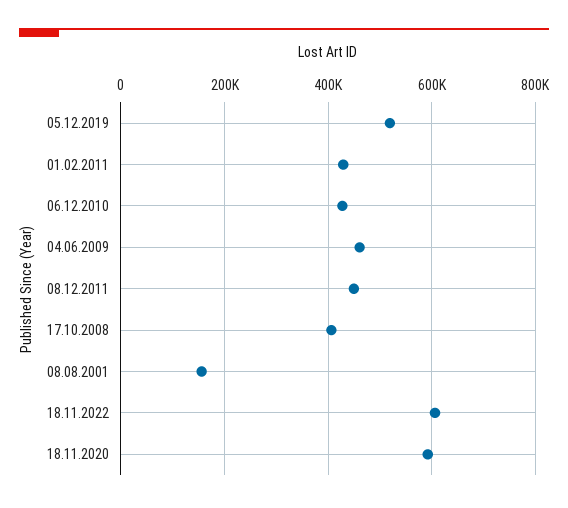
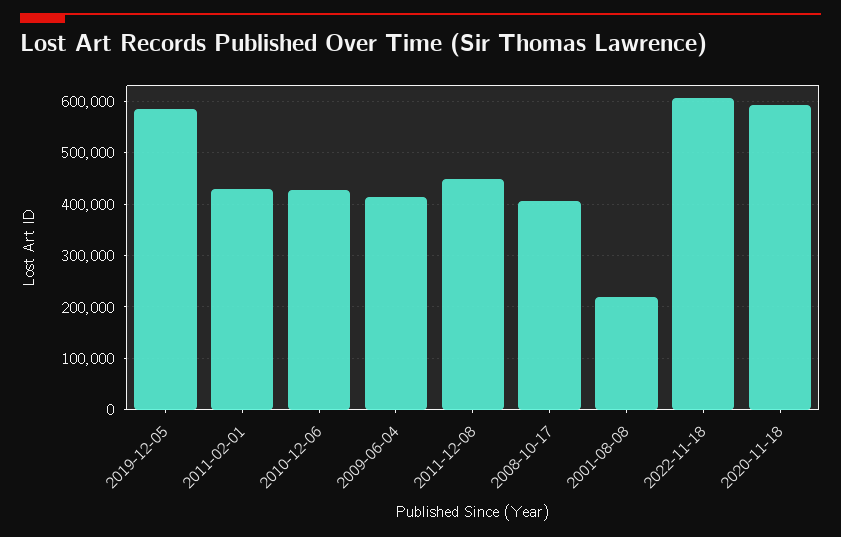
  {
-   "05.12.2019": 520000,
+   "05.12.2019": 580000,
    "01.02.2011": 420000,
    "06.12.2010": 420000,
-   "04.06.2009": 460000,
+   "04.06.2009": 420000,
    "08.12.2011": 440000,
    "17.10.2008": 400000,
-   "08.08.2001": 160000,
+   "08.08.2001": 220000,
    "18.11.2022": 600000,
    "18.11.2020": 600000
  }

